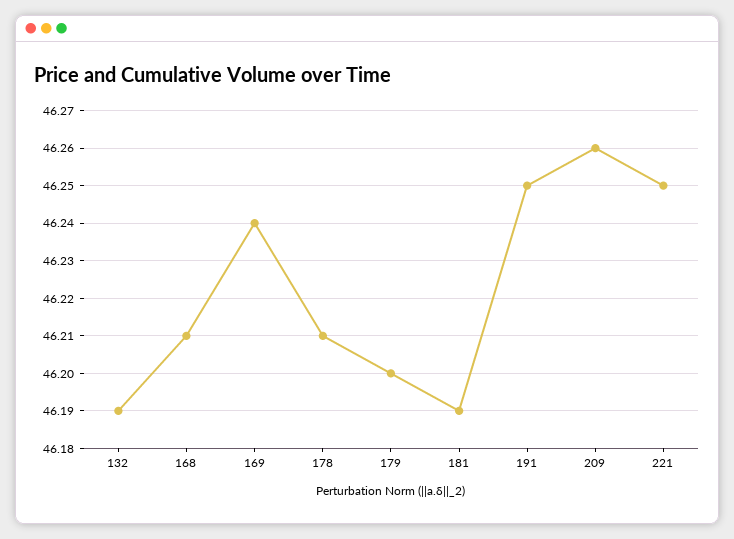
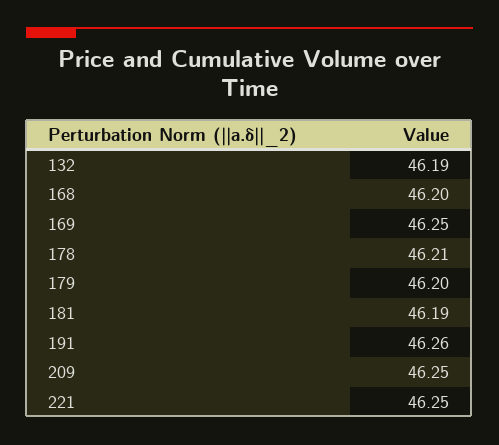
  {
    "132": 46.19,
-   "168": 46.21,
+   "168": 46.2,
-   "169": 46.24,
+   "169": 46.25,
    "178": 46.21,
    "179": 46.2,
    "181": 46.19,
-   "191": 46.25,
+   "191": 46.26,
-   "209": 46.26,
+   "209": 46.25,
    "221": 46.25
  }

